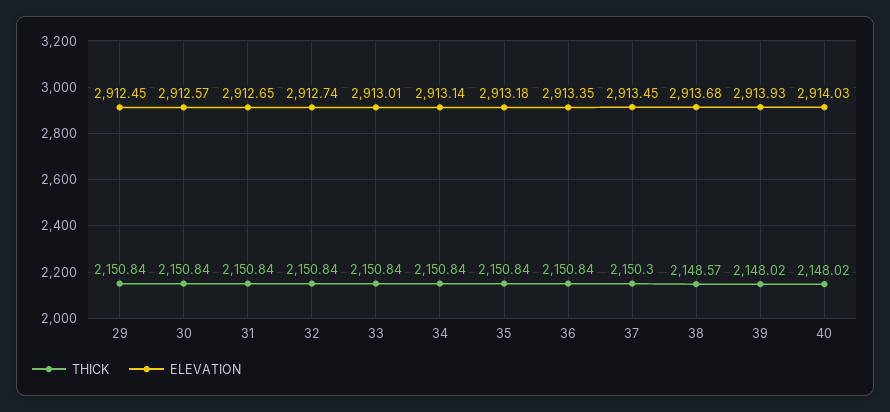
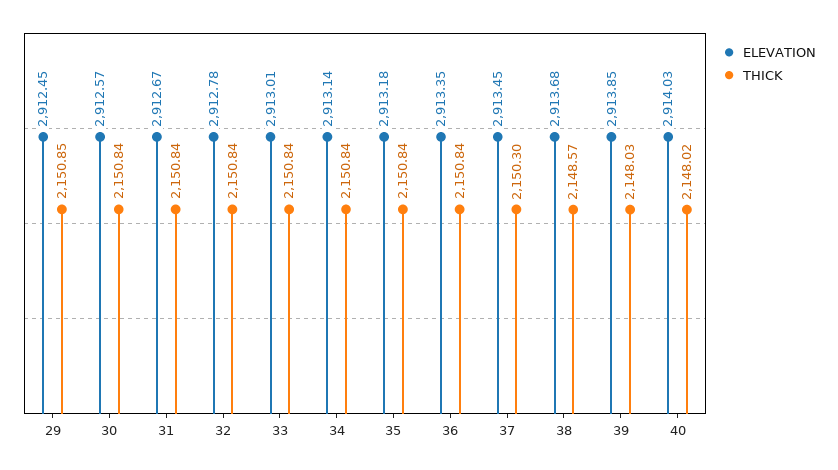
  {
    "THICK": {
-     "29": 2150.84,
+     "29": 2150.85,
      "30": 2150.84,
      "31": 2150.84,
      "32": 2150.84,
      "33": 2150.84,
      "34": 2150.84,
      "35": 2150.84,
      "36": 2150.84,
      "37": 2150.3,
      "38": 2148.57,
-     "39": 2148.02,
+     "39": 2148.03,
      "40": 2148.02
    },
    "ELEVATION": {
      "29": 2912.45,
      "30": 2912.57,
-     "31": 2912.65,
+     "31": 2912.67,
-     "32": 2912.74,
+     "32": 2912.78,
      "33": 2913.01,
      "34": 2913.14,
      "35": 2913.18,
      "36": 2913.35,
      "37": 2913.45,
      "38": 2913.68,
-     "39": 2913.93,
+     "39": 2913.85,
      "40": 2914.03
    }
  }

